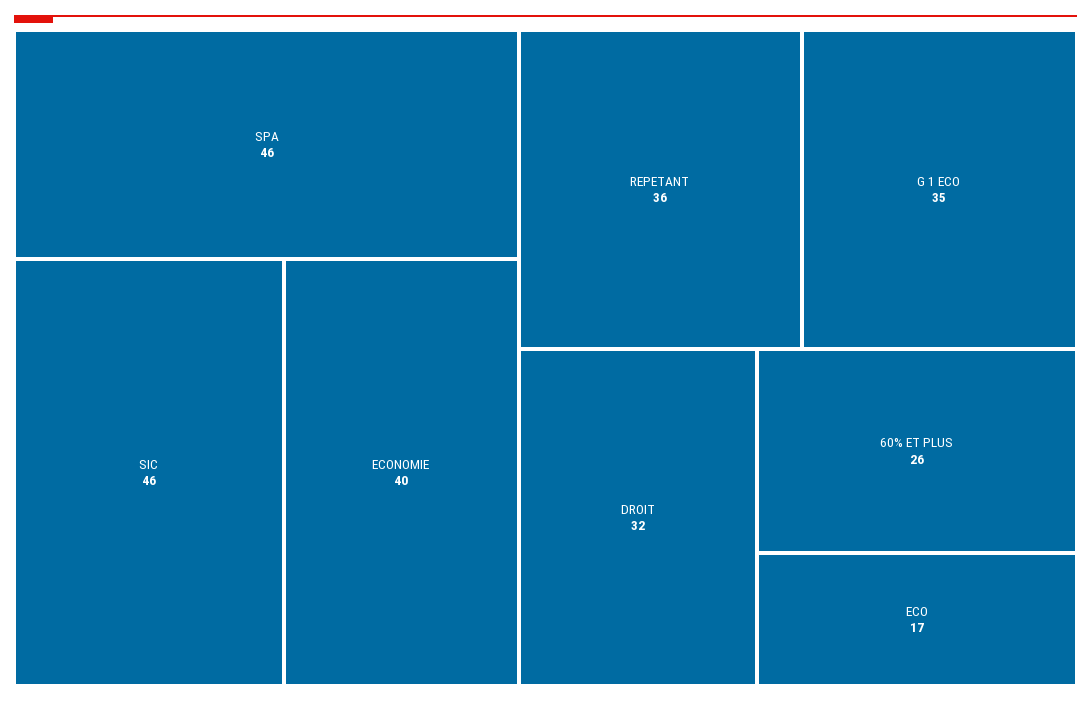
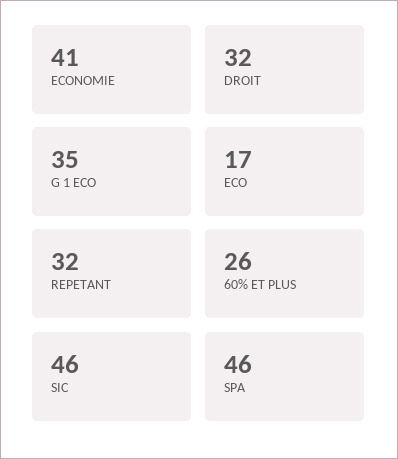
  {
    "SPA": 46,
    "SIC": 46,
-   "ECONOMIE": 40,
+   "ECONOMIE": 41,
-   "REPETANT": 36,
+   "REPETANT": 32,
    "G 1 ECO": 35,
    "DROIT": 32,
    "60% ET PLUS": 26,
    "ECO": 17
  }

